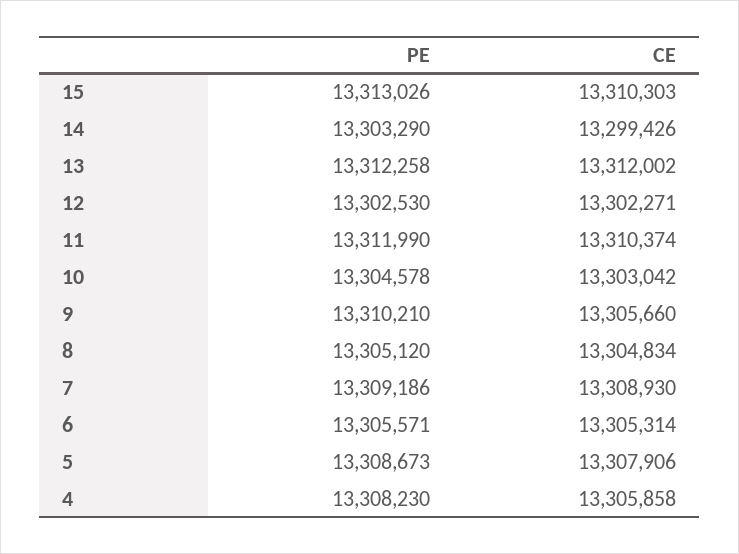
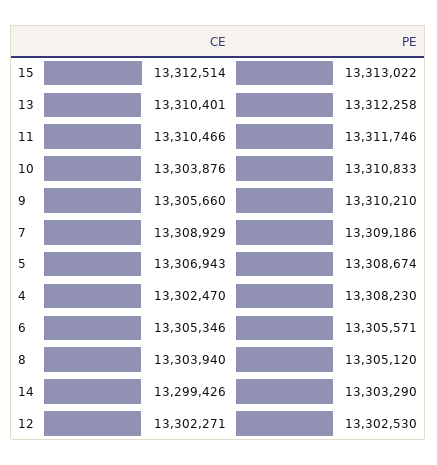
  {
    "PE": {
-     "15": 13313026,
+     "15": 13313022,
      "14": 13303290,
      "13": 13312258,
      "12": 13302530,
-     "11": 13311990,
+     "11": 13311746,
-     "10": 13304578,
+     "10": 13310833,
      "9": 13310210,
      "8": 13305120,
      "7": 13309186,
      "6": 13305571,
-     "5": 13308673,
+     "5": 13308674,
      "4": 13308230
    },
    "CE": {
-     "15": 13310303,
+     "15": 13312514,
      "14": 13299426,
-     "13": 13312002,
+     "13": 13310401,
      "12": 13302271,
-     "11": 13310374,
+     "11": 13310466,
-     "10": 13303042,
+     "10": 13303876,
      "9": 13305660,
-     "8": 13304834,
+     "8": 13303940,
-     "7": 13308930,
+     "7": 13308929,
-     "6": 13305314,
+     "6": 13305346,
-     "5": 13307906,
+     "5": 13306943,
-     "4": 13305858
+     "4": 13302470
    }
  }

